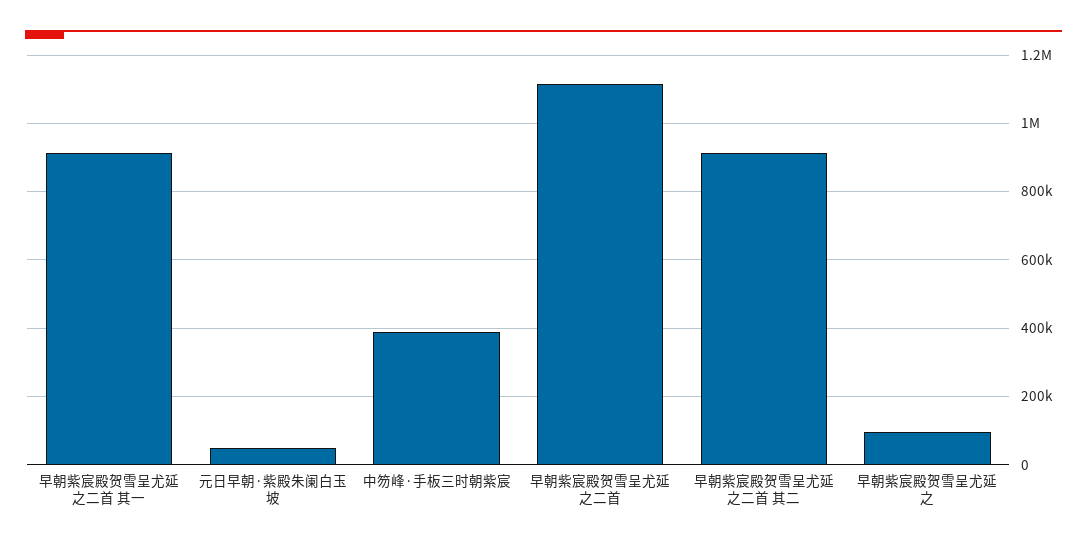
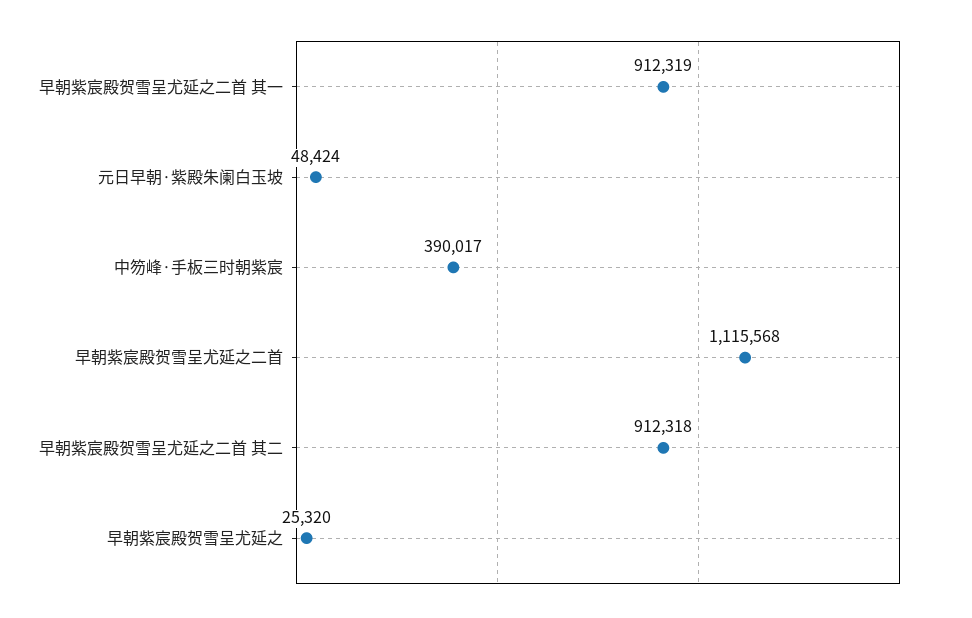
  {
    "早朝紫宸殿贺雪呈尤延之二首 其一": 912319,
    "元日早朝·紫殿朱阑白玉坡": 48424,
    "中笏峰·手板三时朝紫宸": 390017,
    "早朝紫宸殿贺雪呈尤延之二首": 1115568,
    "早朝紫宸殿贺雪呈尤延之二首 其二": 912318,
-   "早朝紫宸殿贺雪呈尤延之": 100000
+   "早朝紫宸殿贺雪呈尤延之": 25320
  }

